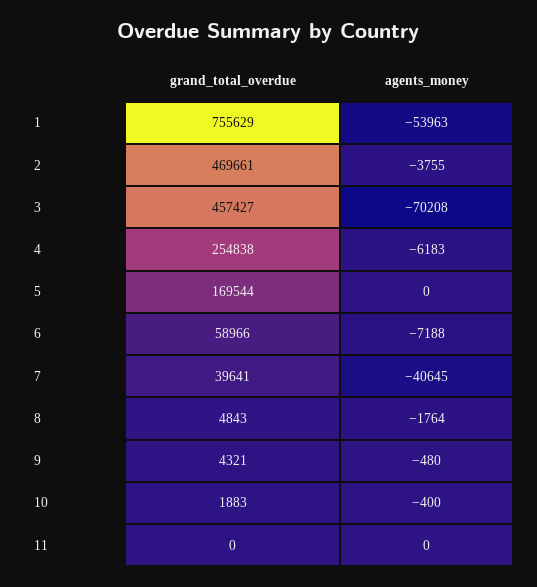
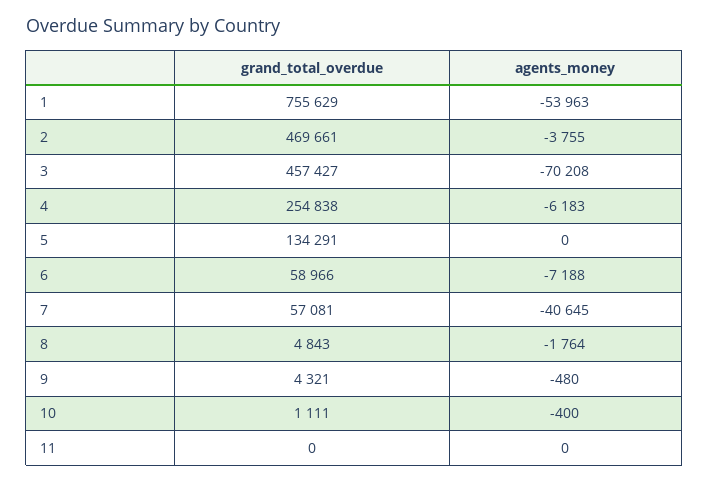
  {
    "grand_total_overdue": {
      "1": 755629,
      "2": 469661,
      "3": 457427,
      "4": 254838,
-     "5": 169544,
+     "5": 134291,
      "6": 58966,
-     "7": 39641,
+     "7": 57081,
      "8": 4843,
      "9": 4321,
-     "10": 1883,
+     "10": 1111,
      "11": 0
    },
    "agents_money": {
      "1": -53963,
      "2": -3755,
      "3": -70208,
      "4": -6183,
      "5": 0,
      "6": -7188,
      "7": -40645,
      "8": -1764,
      "9": -480,
      "10": -400,
      "11": 0
    }
  }

